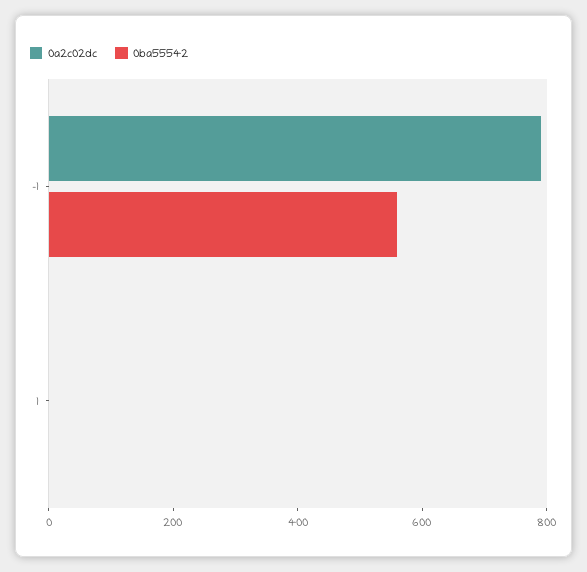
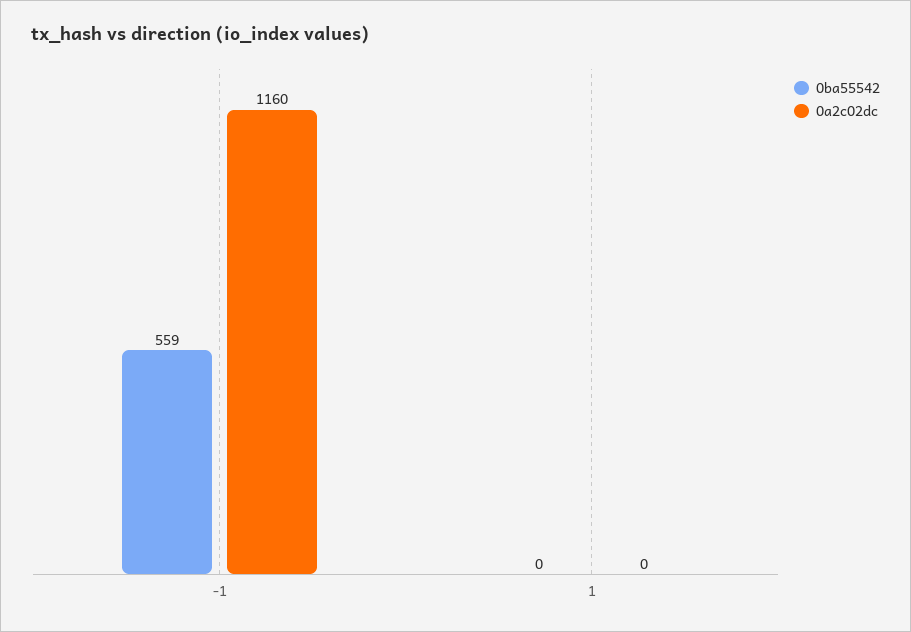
  {
    "0a2c02dc": {
-     "-1": 800,
+     "-1": 1160,
      "1": 0
    },
    "0ba55542": {
      "-1": 559,
      "1": 0
    }
  }

